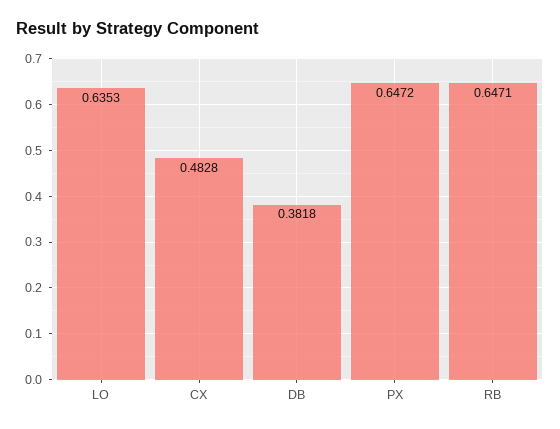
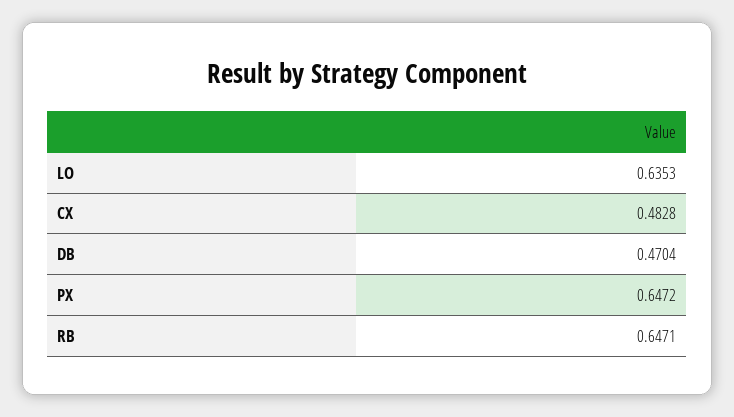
  {
    "LO": 0.6353,
    "CX": 0.4828,
-   "DB": 0.3818,
+   "DB": 0.4704,
    "PX": 0.6472,
    "RB": 0.6471
  }

